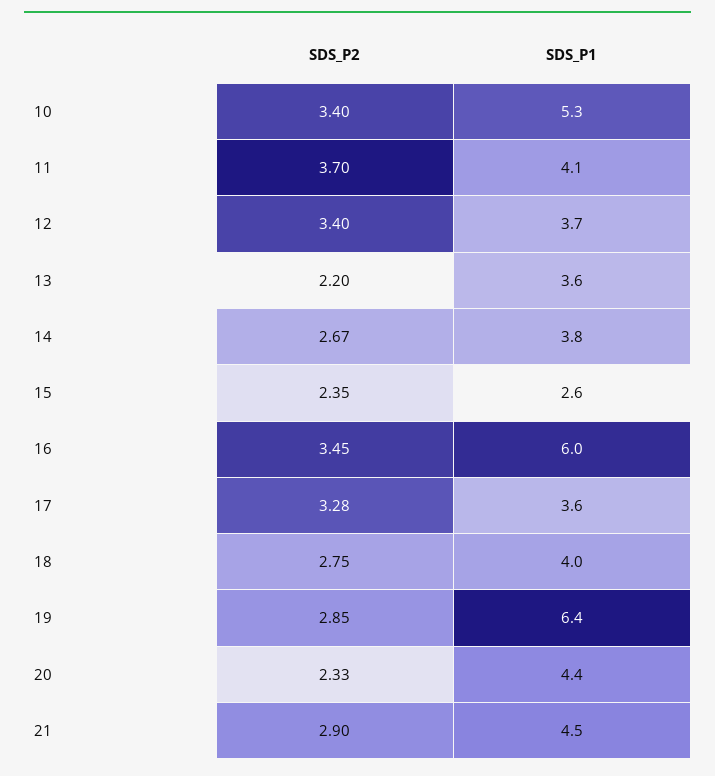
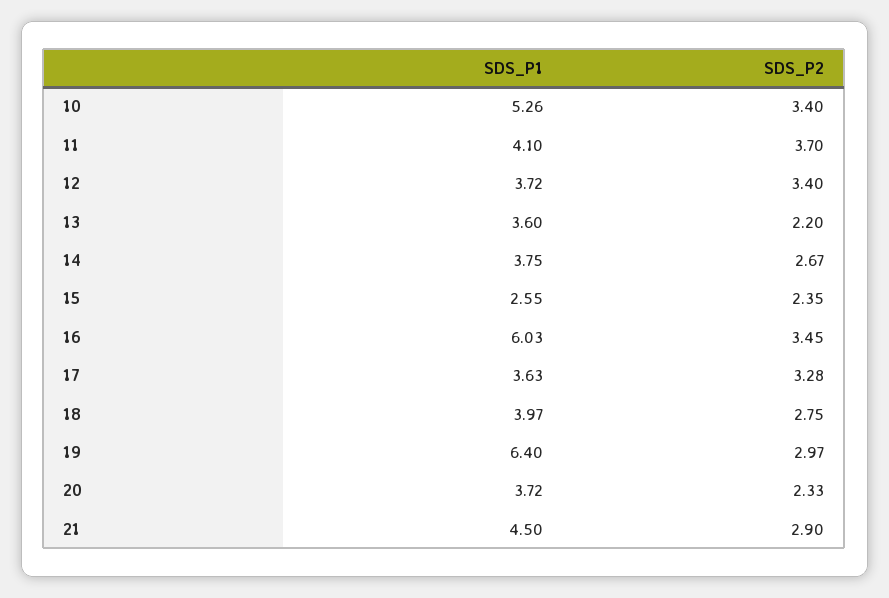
  {
    "SDS_P2": {
      "10": 3.4,
      "11": 3.7,
      "12": 3.4,
      "13": 2.2,
      "14": 2.67,
      "15": 2.35,
      "16": 3.45,
      "17": 3.28,
      "18": 2.75,
-     "19": 2.85,
+     "19": 2.97,
      "20": 2.33,
      "21": 2.9
    },
    "SDS_P1": {
      "10": 5.26,
      "11": 4.1,
      "12": 3.72,
      "13": 3.6,
      "14": 3.75,
      "15": 2.55,
      "16": 6.03,
      "17": 3.63,
      "18": 3.97,
      "19": 6.4,
-     "20": 4.4,
+     "20": 3.72,
      "21": 4.5
    }
  }

